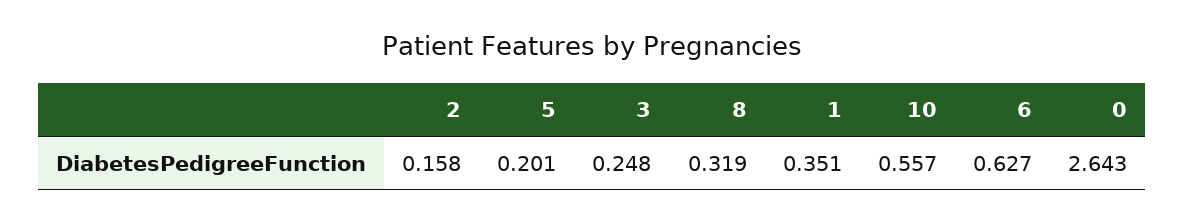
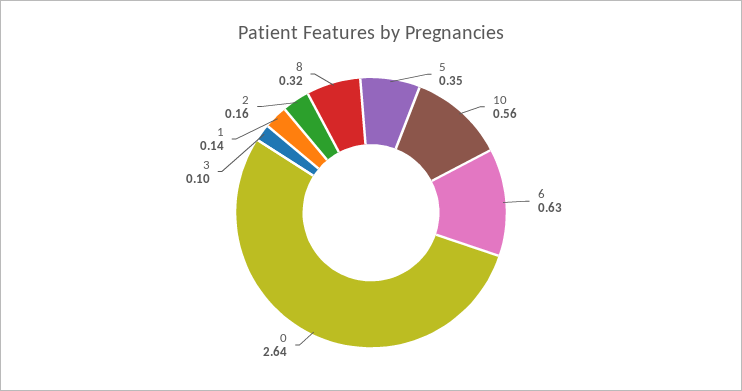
  {
    "2": 0.158,
-   "5": 0.201,
+   "5": 0.35,
-   "3": 0.248,
+   "3": 0.1,
    "8": 0.319,
-   "1": 0.351,
+   "1": 0.14,
    "10": 0.557,
    "6": 0.627,
    "0": 2.643
  }

